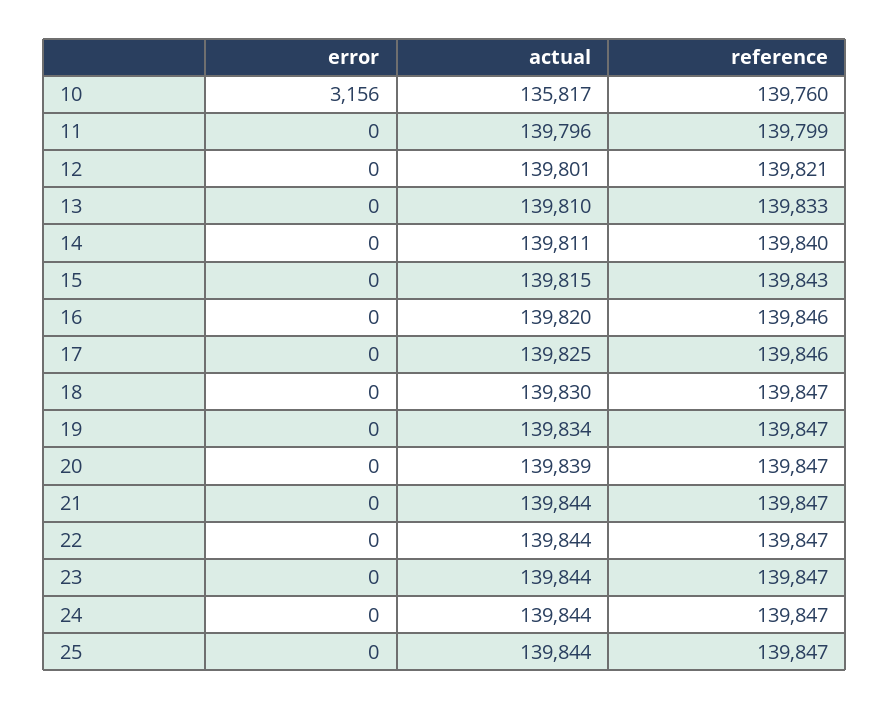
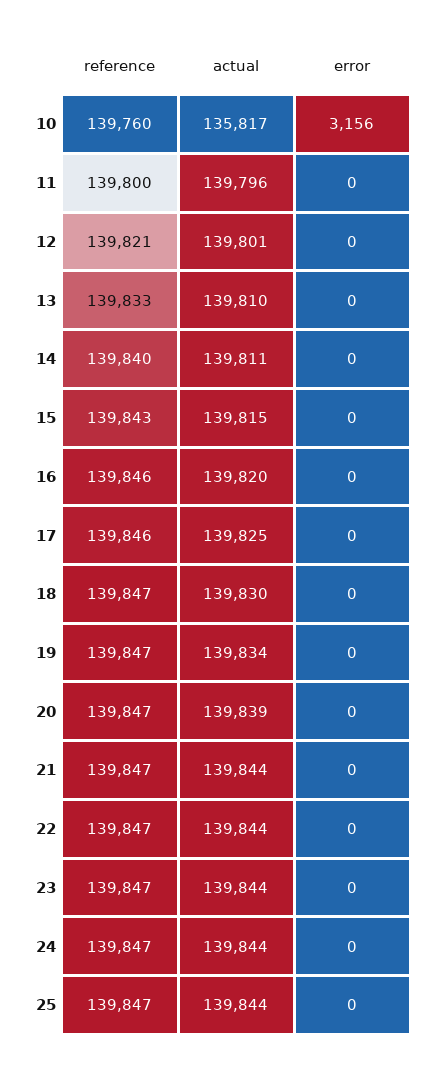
  {
    "error": {
      "10": 3156,
      "11": 0,
      "12": 0,
      "13": 0,
      "14": 0,
      "15": 0,
      "16": 0,
      "17": 0,
      "18": 0,
      "19": 0,
      "20": 0,
      "21": 0,
      "22": 0,
      "23": 0,
      "24": 0,
      "25": 0
    },
    "actual": {
      "10": 135817,
      "11": 139796,
      "12": 139801,
      "13": 139810,
      "14": 139811,
      "15": 139815,
      "16": 139820,
      "17": 139825,
      "18": 139830,
      "19": 139834,
      "20": 139839,
      "21": 139844,
      "22": 139844,
      "23": 139844,
      "24": 139844,
      "25": 139844
    },
    "reference": {
      "10": 139760,
-     "11": 139799,
+     "11": 139800,
      "12": 139821,
      "13": 139833,
      "14": 139840,
      "15": 139843,
      "16": 139846,
      "17": 139846,
      "18": 139847,
      "19": 139847,
      "20": 139847,
      "21": 139847,
      "22": 139847,
      "23": 139847,
      "24": 139847,
      "25": 139847
    }
  }

